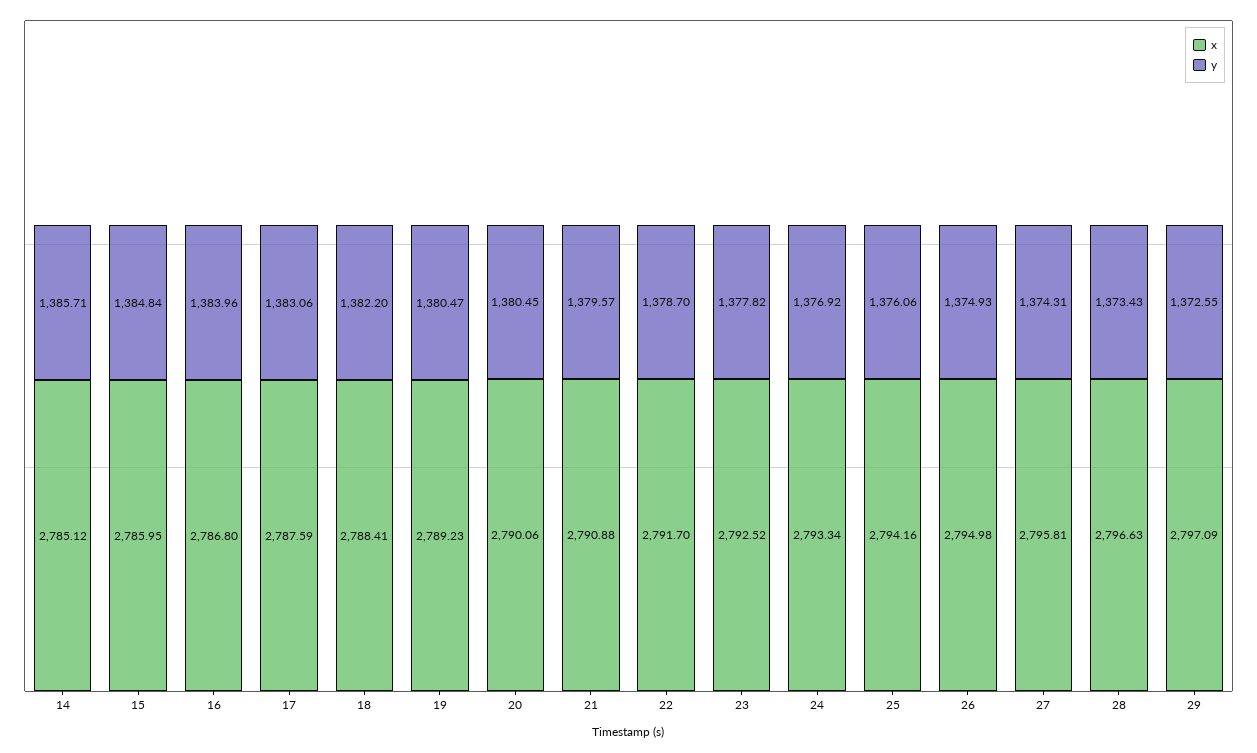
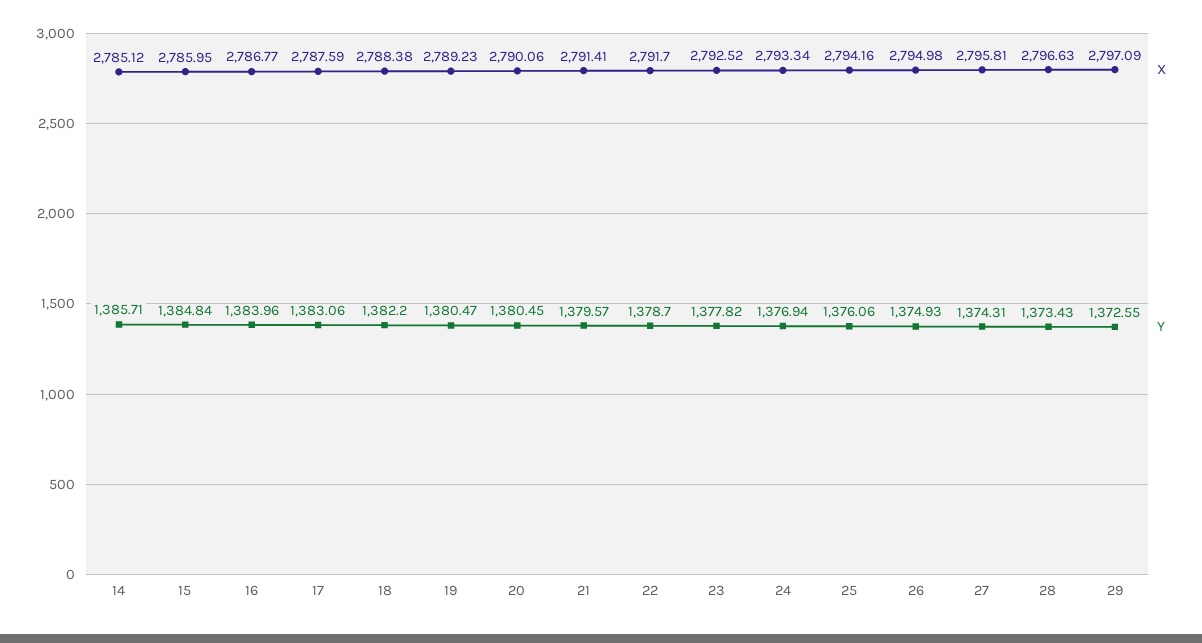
  {
    "x": {
      "14": 2785.12,
      "15": 2785.95,
-     "16": 2786.8,
+     "16": 2786.77,
      "17": 2787.59,
-     "18": 2788.41,
+     "18": 2788.38,
      "19": 2789.23,
      "20": 2790.06,
-     "21": 2790.88,
+     "21": 2791.41,
      "22": 2791.7,
      "23": 2792.52,
      "24": 2793.34,
      "25": 2794.16,
      "26": 2794.98,
      "27": 2795.81,
      "28": 2796.63,
      "29": 2797.09
    },
    "y": {
      "14": 1385.71,
      "15": 1384.84,
      "16": 1383.96,
      "17": 1383.06,
      "18": 1382.2,
      "19": 1380.47,
      "20": 1380.45,
      "21": 1379.57,
      "22": 1378.7,
      "23": 1377.82,
-     "24": 1376.92,
+     "24": 1376.94,
      "25": 1376.06,
      "26": 1374.93,
      "27": 1374.31,
      "28": 1373.43,
      "29": 1372.55
    }
  }

